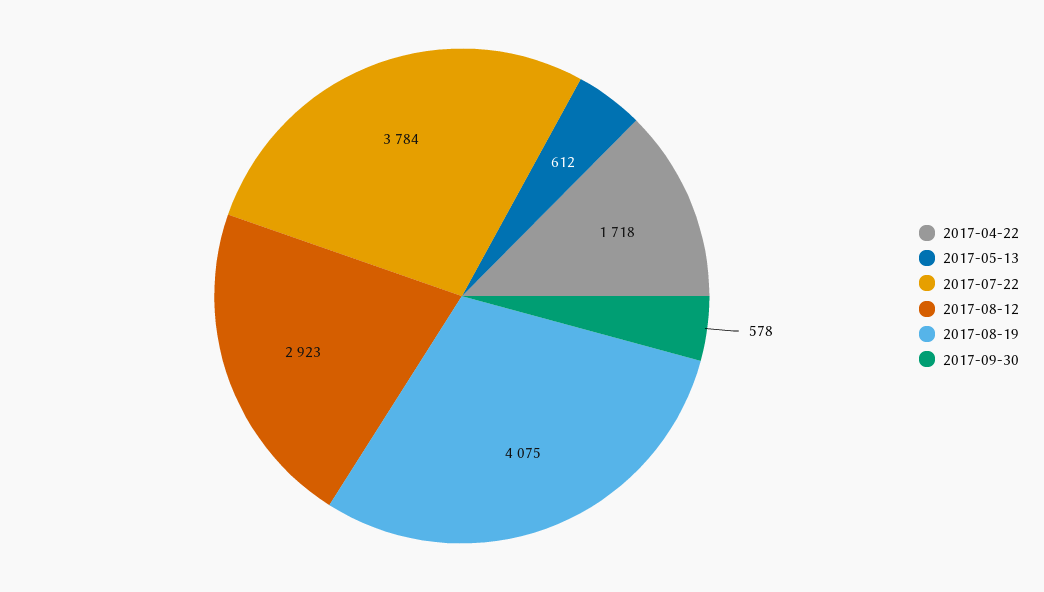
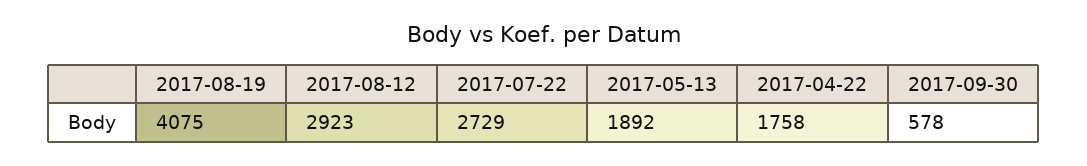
  {
-   "2017-04-22": 1718,
+   "2017-04-22": 1758,
-   "2017-05-13": 612,
+   "2017-05-13": 1892,
-   "2017-07-22": 3784,
+   "2017-07-22": 2729,
    "2017-08-12": 2923,
    "2017-08-19": 4075,
    "2017-09-30": 578
  }

